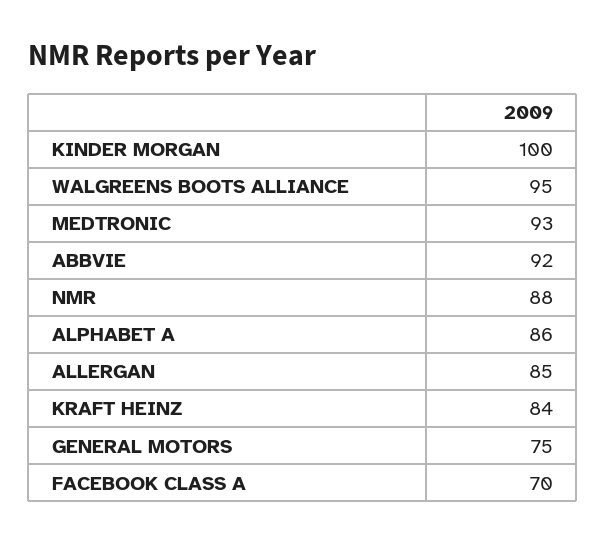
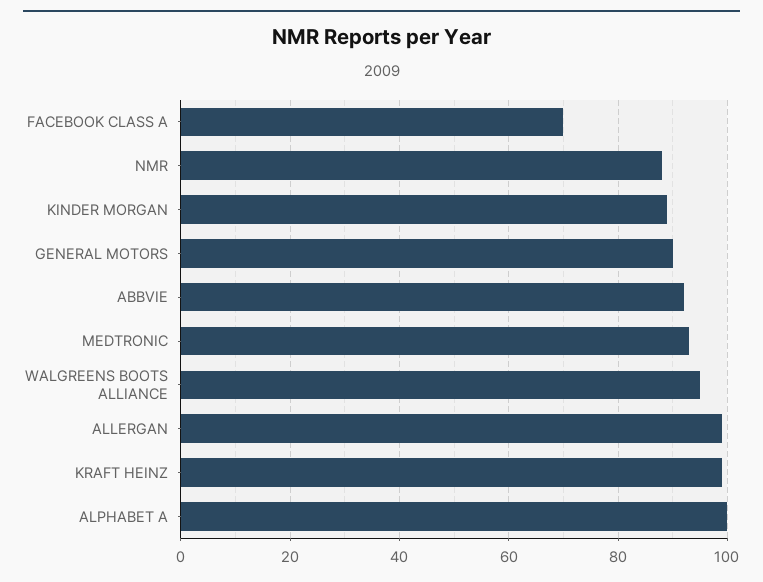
  {
-   "KINDER MORGAN": 100,
+   "KINDER MORGAN": 90,
    "WALGREENS BOOTS ALLIANCE": 95,
    "MEDTRONIC": 93,
    "ABBVIE": 92,
    "NMR": 88,
-   "ALPHABET A": 86,
+   "ALPHABET A": 100,
-   "ALLERGAN": 85,
+   "ALLERGAN": 100,
-   "KRAFT HEINZ": 84,
+   "KRAFT HEINZ": 100,
-   "GENERAL MOTORS": 75,
+   "GENERAL MOTORS": 90,
    "FACEBOOK CLASS A": 70
  }

